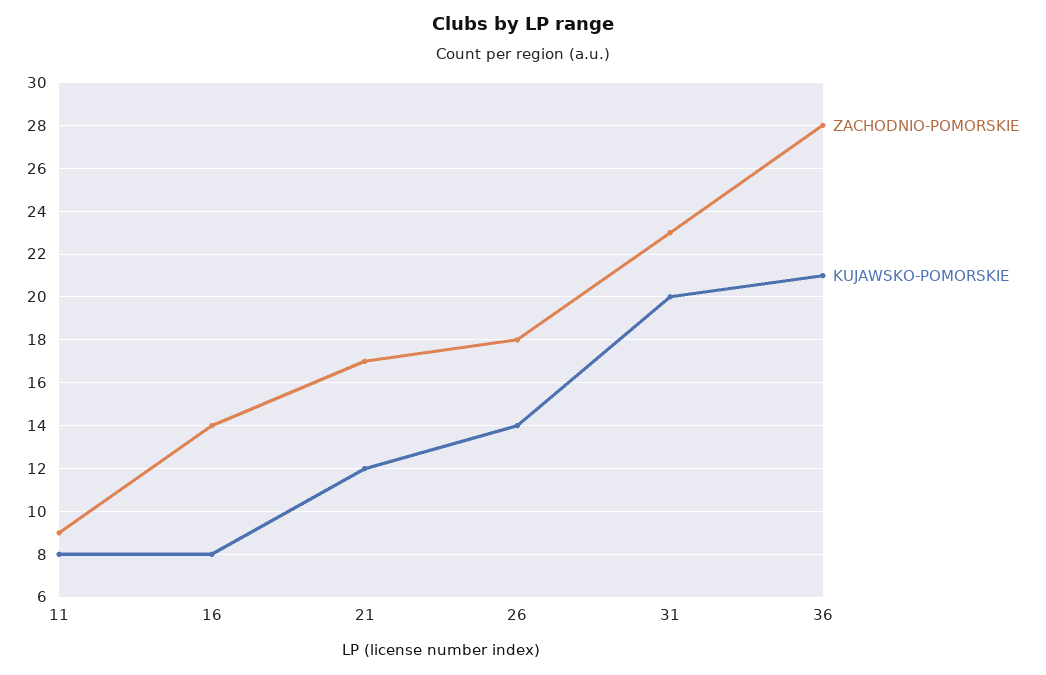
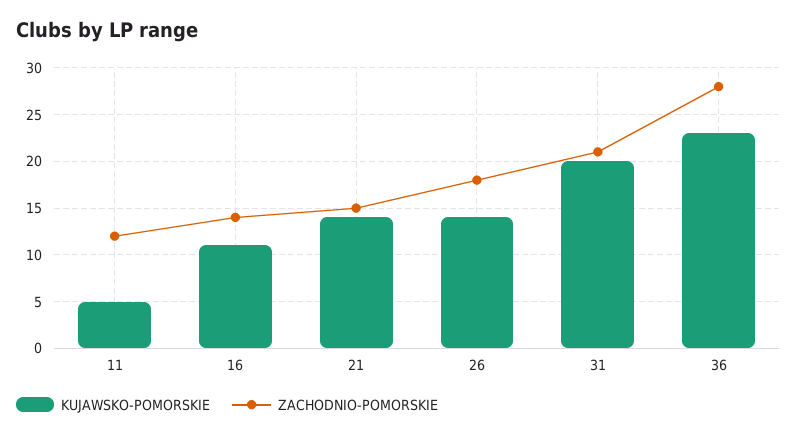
  {
    "ZACHODNIO-POMORSKIE": {
-     "11": 9,
+     "11": 12,
      "16": 14,
-     "21": 17,
+     "21": 15,
      "26": 18,
-     "31": 23,
+     "31": 21,
      "36": 28
    },
    "KUJAWSKO-POMORSKIE": {
-     "11": 8,
+     "11": 5,
-     "16": 8,
+     "16": 11,
-     "21": 12,
+     "21": 14,
      "26": 14,
      "31": 20,
-     "36": 21
+     "36": 23
    }
  }

